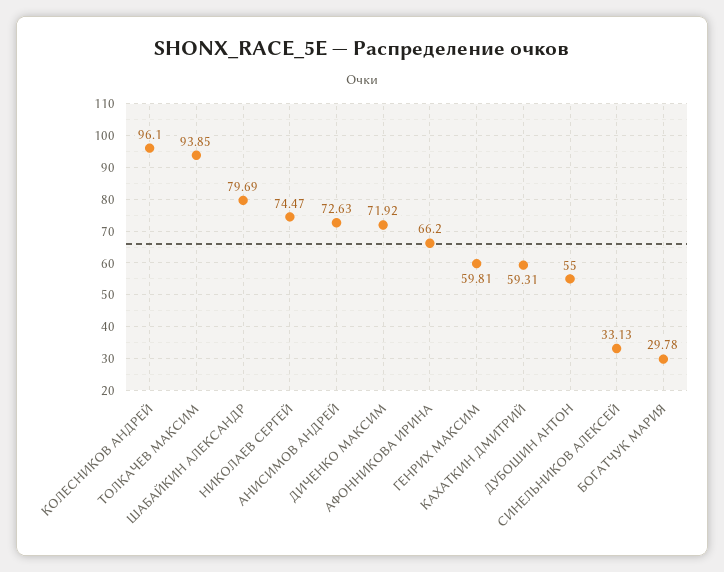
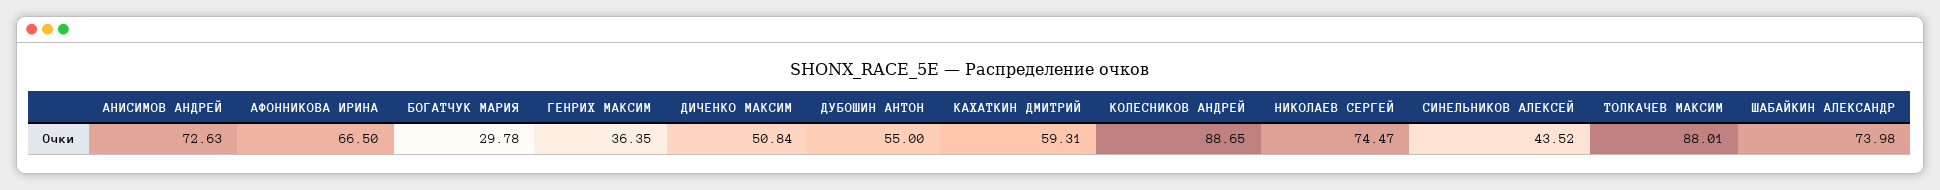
  {
-   "КОЛЕСНИКОВ АНДРЕЙ": 96.1,
+   "КОЛЕСНИКОВ АНДРЕЙ": 88.65,
-   "ТОЛКАЧЕВ МАКСИМ": 93.85,
+   "ТОЛКАЧЕВ МАКСИМ": 88.01,
-   "ШАБАЙКИН АЛЕКСАНДР": 79.69,
+   "ШАБАЙКИН АЛЕКСАНДР": 73.98,
    "НИКОЛАЕВ СЕРГЕЙ": 74.47,
    "АНИСИМОВ АНДРЕЙ": 72.63,
-   "ДИЧЕНКО МАКСИМ": 71.92,
+   "ДИЧЕНКО МАКСИМ": 50.84,
-   "АФОННИКОВА ИРИНА": 66.2,
+   "АФОННИКОВА ИРИНА": 66.5,
-   "ГЕНРИХ МАКСИМ": 59.81,
+   "ГЕНРИХ МАКСИМ": 36.35,
    "КАХАТКИН ДМИТРИЙ": 59.31,
    "ДУБОШИН АНТОН": 55,
-   "СИНЕЛЬНИКОВ АЛЕКСЕЙ": 33.13,
+   "СИНЕЛЬНИКОВ АЛЕКСЕЙ": 43.52,
    "БОГАТЧУК МАРИЯ": 29.78
  }

